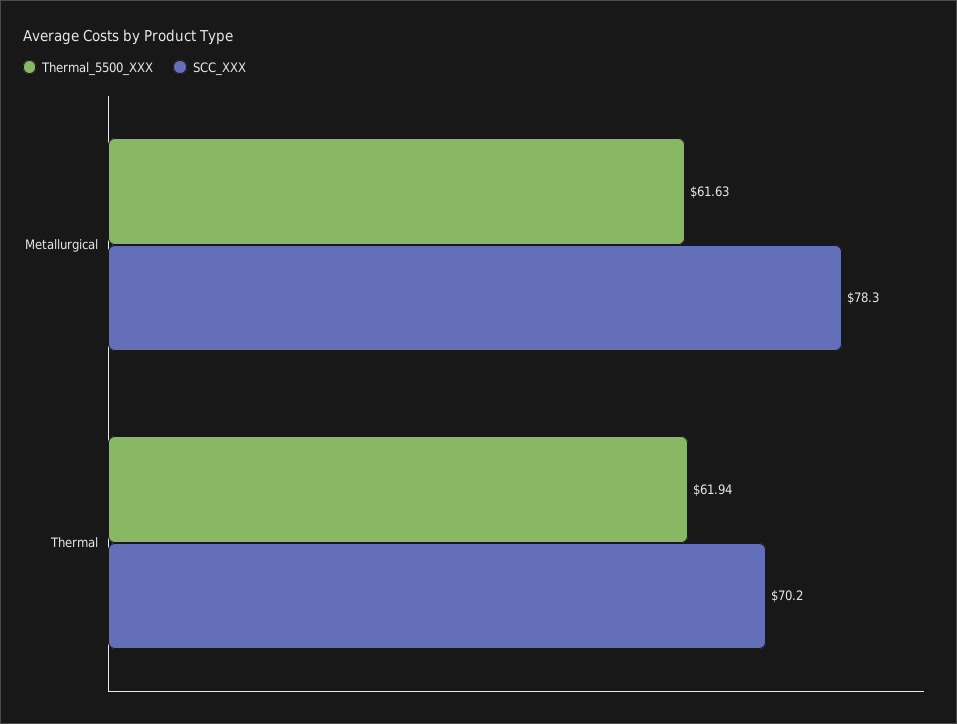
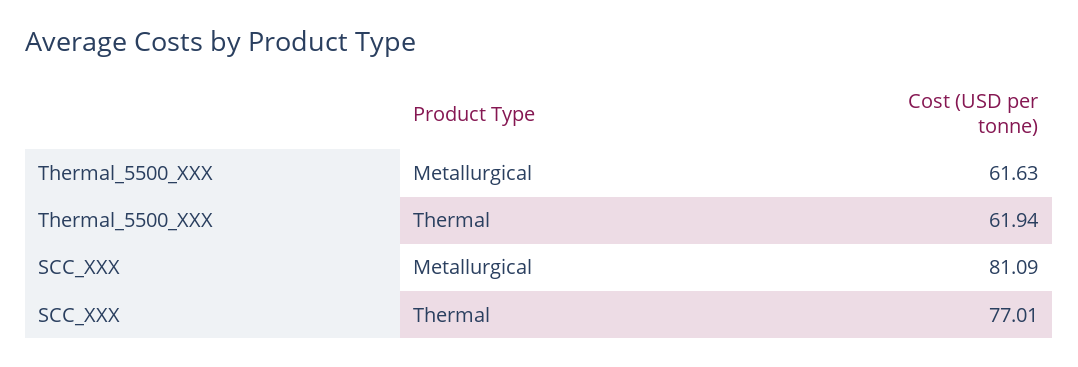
  {
    "Thermal_5500_XXX": {
      "Metallurgical": 61.63,
      "Thermal": 61.94
    },
    "SCC_XXX": {
-     "Metallurgical": 78.3,
+     "Metallurgical": 81.09,
-     "Thermal": 70.2
+     "Thermal": 77.01
    }
  }

